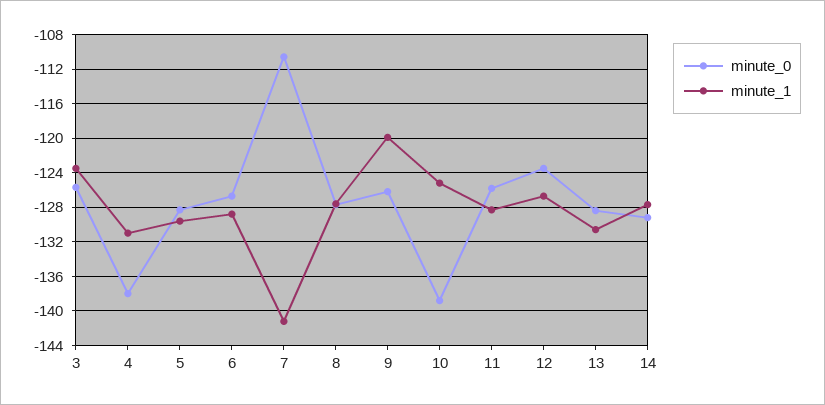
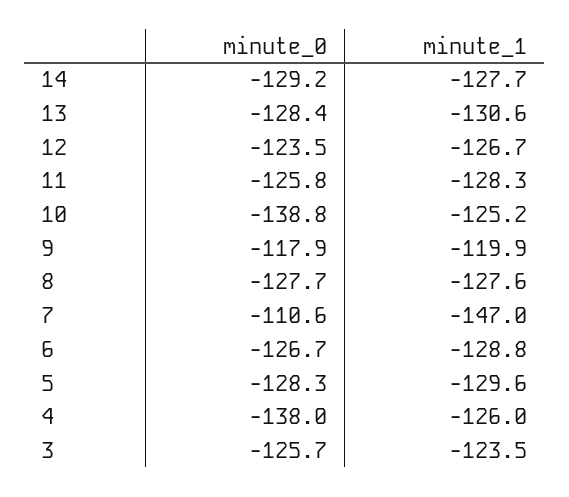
  {
    "minute_0": {
      "3": -125.7,
      "4": -138,
      "5": -128.3,
      "6": -126.7,
      "7": -110.6,
      "8": -127.7,
-     "9": -126,
+     "9": -117.9,
      "10": -138.8,
      "11": -125.8,
      "12": -123.5,
      "13": -128.4,
      "14": -129.2
    },
    "minute_1": {
      "3": -123.5,
-     "4": -131,
+     "4": -126,
      "5": -129.6,
      "6": -128.8,
-     "7": -141,
+     "7": -147,
      "8": -127.6,
      "9": -119.9,
      "10": -125.2,
      "11": -128.3,
      "12": -126.7,
      "13": -130.6,
      "14": -127.7
    }
  }

